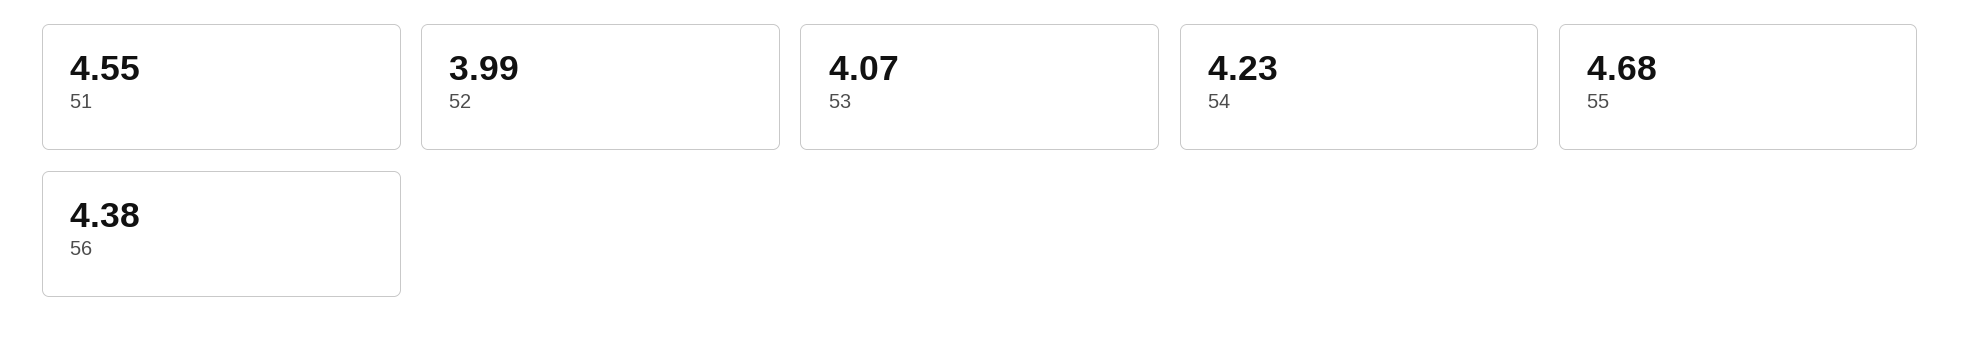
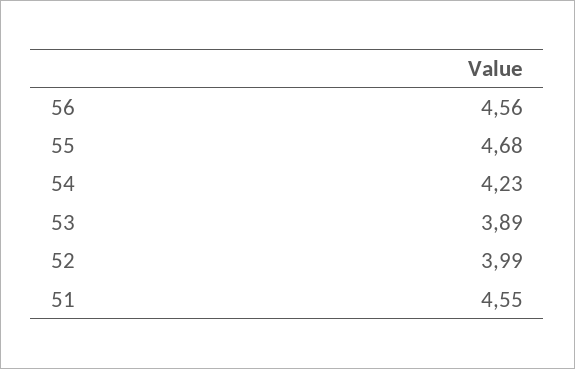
  {
    "51": 4.55,
    "52": 3.99,
-   "53": 4.07,
+   "53": 3.89,
    "54": 4.23,
    "55": 4.68,
-   "56": 4.38
+   "56": 4.56
  }

